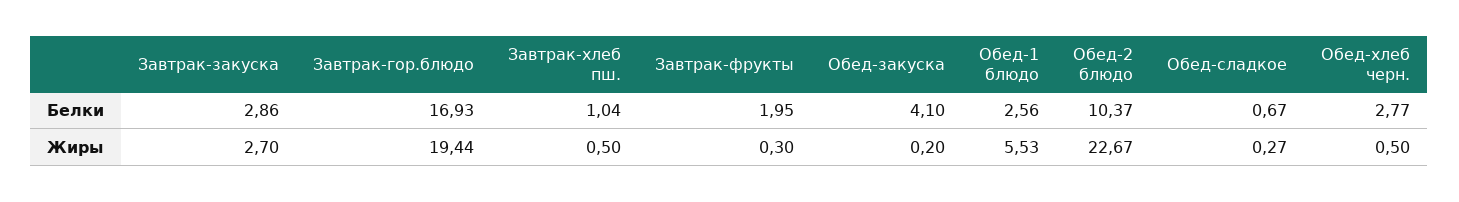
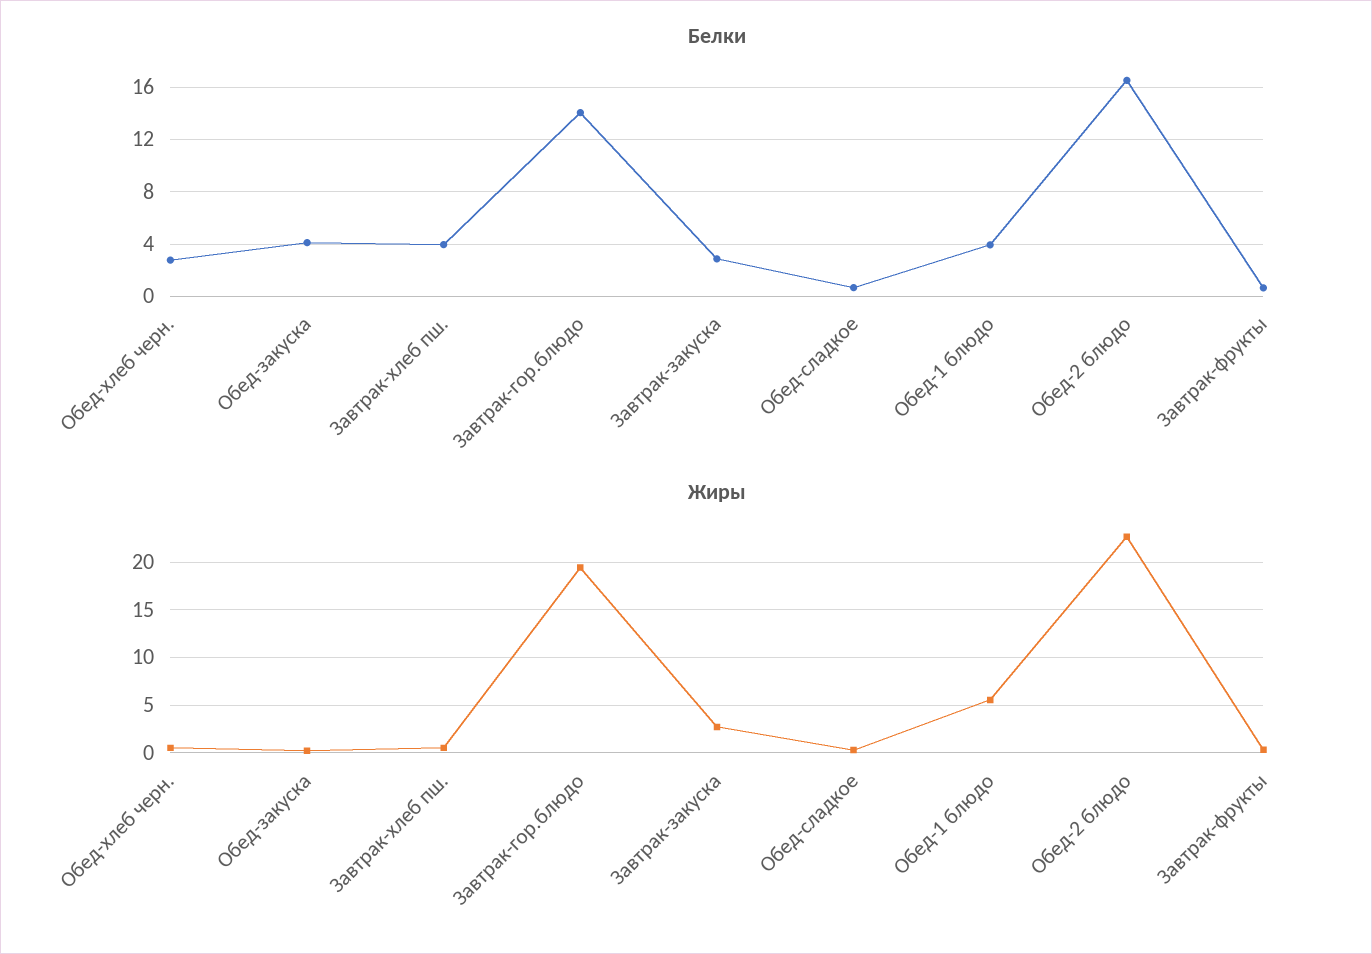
  {
    "Белки": {
      "Завтрак-закуска": 2.86,
-     "Завтрак-гор.блюдо": 16.93,
+     "Завтрак-гор.блюдо": 14,
-     "Завтрак-хлеб пш.": 1.04,
+     "Завтрак-хлеб пш.": 4,
-     "Завтрак-фрукты": 1.95,
+     "Завтрак-фрукты": 0.5,
      "Обед-закуска": 4.1,
-     "Обед-1 блюдо": 2.56,
+     "Обед-1 блюдо": 4,
-     "Обед-2 блюдо": 10.37,
+     "Обед-2 блюдо": 16.5,
      "Обед-сладкое": 0.67,
      "Обед-хлеб черн.": 2.77
    },
    "Жиры": {
      "Завтрак-закуска": 2.7,
      "Завтрак-гор.блюдо": 19.44,
      "Завтрак-хлеб пш.": 0.5,
      "Завтрак-фрукты": 0.3,
      "Обед-закуска": 0.2,
      "Обед-1 блюдо": 5.53,
      "Обед-2 блюдо": 22.67,
      "Обед-сладкое": 0.27,
      "Обед-хлеб черн.": 0.5
    }
  }

